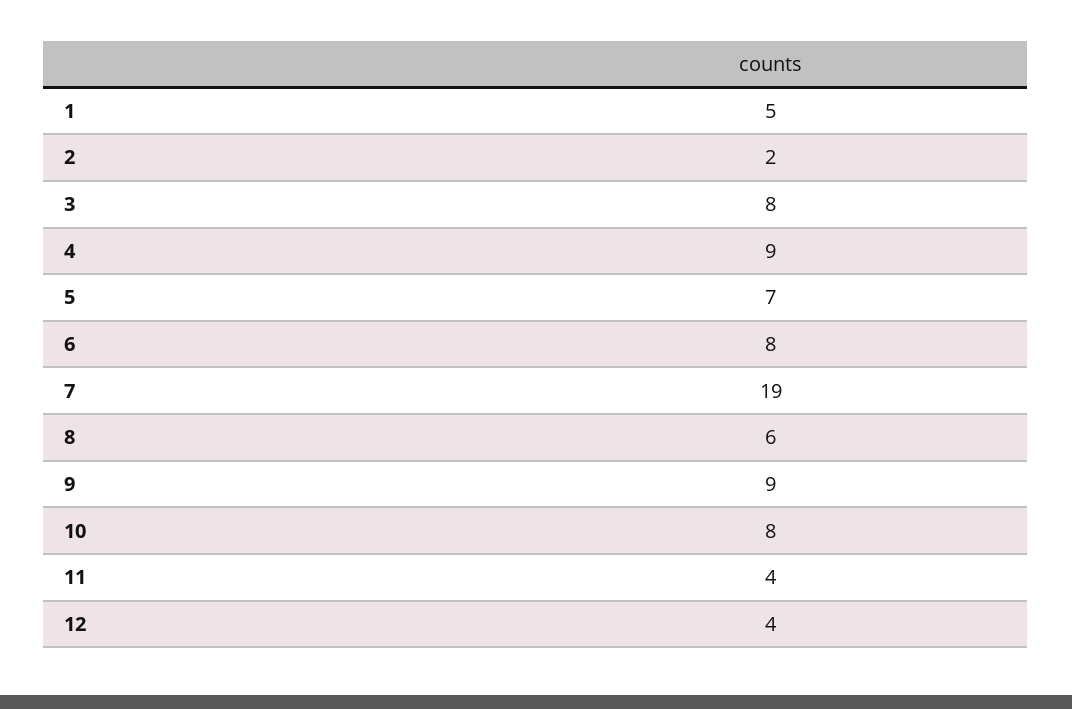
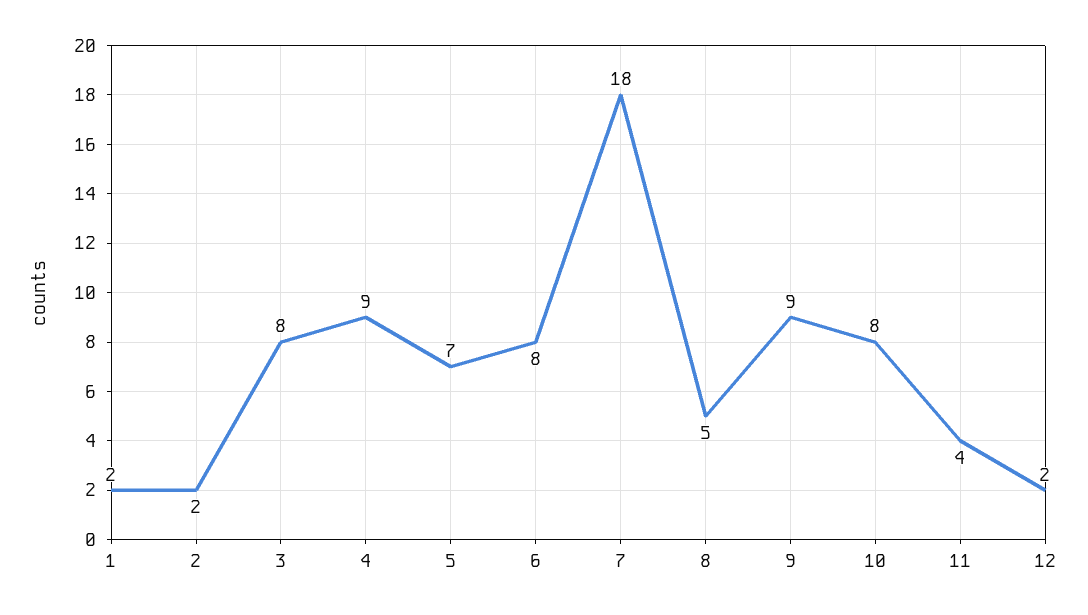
  {
-   "1": 5,
+   "1": 2,
    "2": 2,
    "3": 8,
    "4": 9,
    "5": 7,
    "6": 8,
-   "7": 19,
+   "7": 18,
-   "8": 6,
+   "8": 5,
    "9": 9,
    "10": 8,
    "11": 4,
-   "12": 4
+   "12": 2
  }

